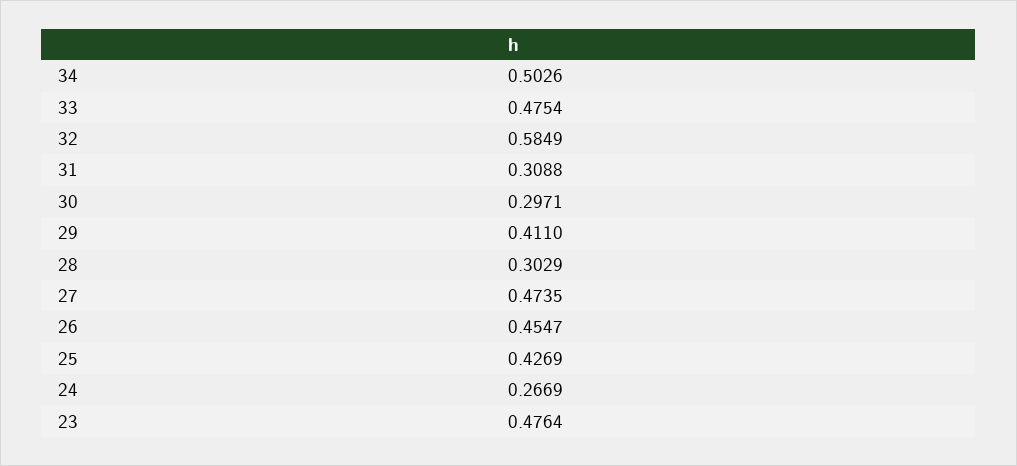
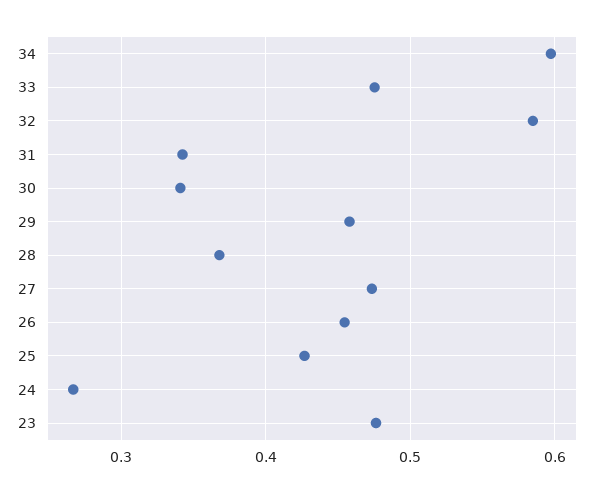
  {
-   "34": 0.5026,
+   "34": 0.6,
    "33": 0.4754,
    "32": 0.5849,
-   "31": 0.3088,
+   "31": 0.34,
-   "30": 0.2971,
+   "30": 0.34,
-   "29": 0.411,
+   "29": 0.46,
-   "28": 0.3029,
+   "28": 0.37,
    "27": 0.4735,
    "26": 0.4547,
    "25": 0.4269,
    "24": 0.2669,
    "23": 0.4764
  }

